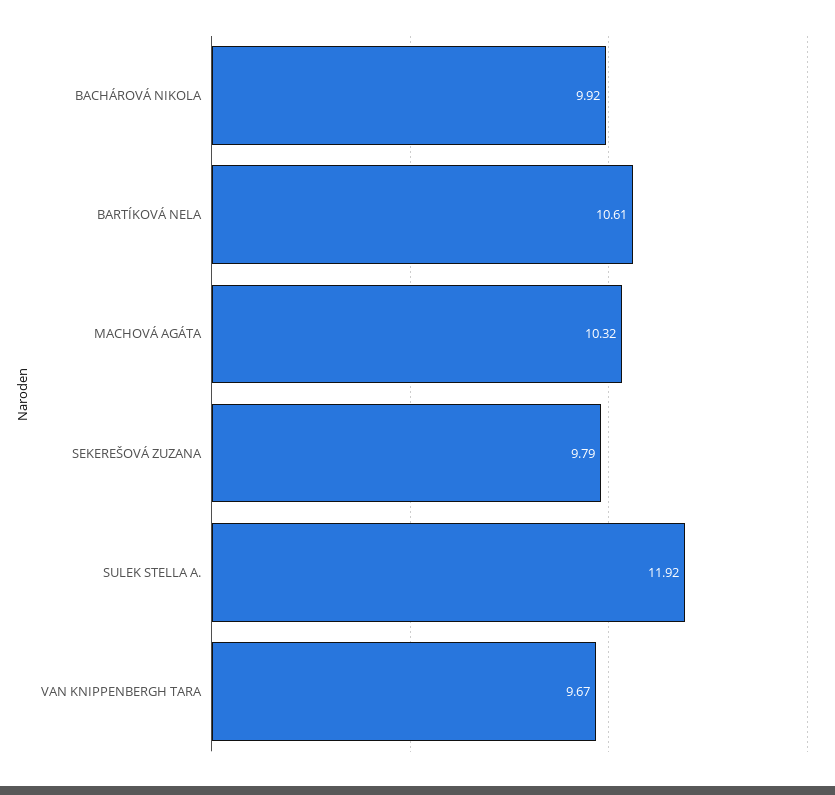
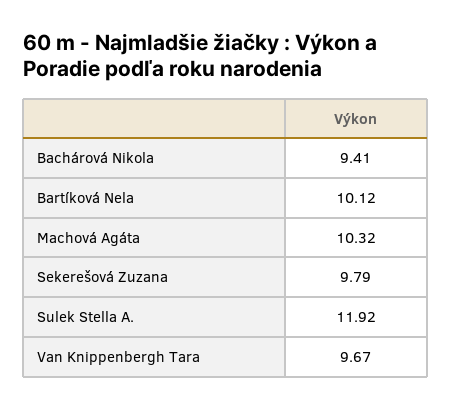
  {
-   "BACHÁROVÁ NIKOLA": 9.92,
+   "BACHÁROVÁ NIKOLA": 9.41,
-   "BARTÍKOVÁ NELA": 10.61,
+   "BARTÍKOVÁ NELA": 10.12,
    "MACHOVÁ AGÁTA": 10.32,
    "SEKEREŠOVÁ ZUZANA": 9.79,
    "SULEK STELLA A.": 11.92,
    "VAN KNIPPENBERGH TARA": 9.67
  }

